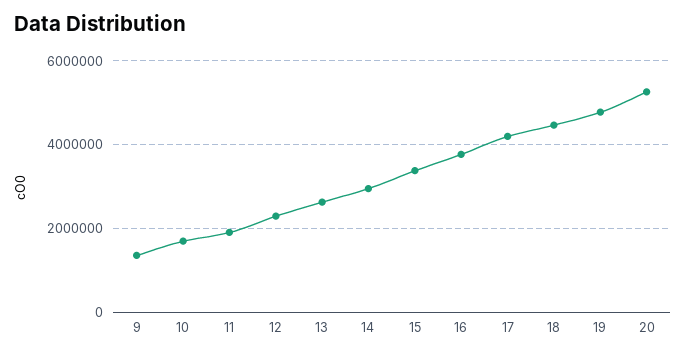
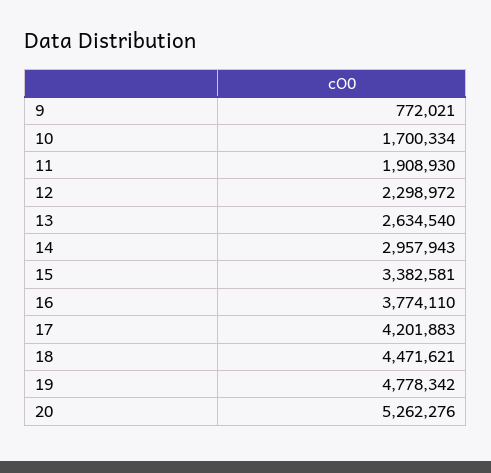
  {
-   "9": 1400000,
+   "9": 772021,
    "10": 1700334,
    "11": 1908930,
    "12": 2298972,
    "13": 2634540,
    "14": 2957943,
    "15": 3382581,
    "16": 3774110,
    "17": 4201883,
    "18": 4471621,
    "19": 4778342,
    "20": 5262276
  }

